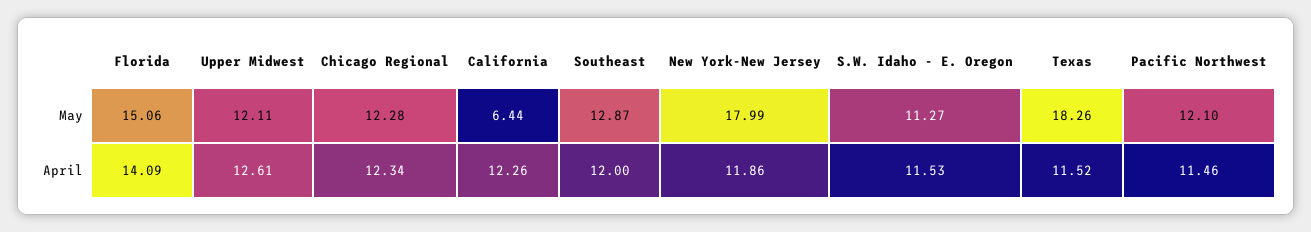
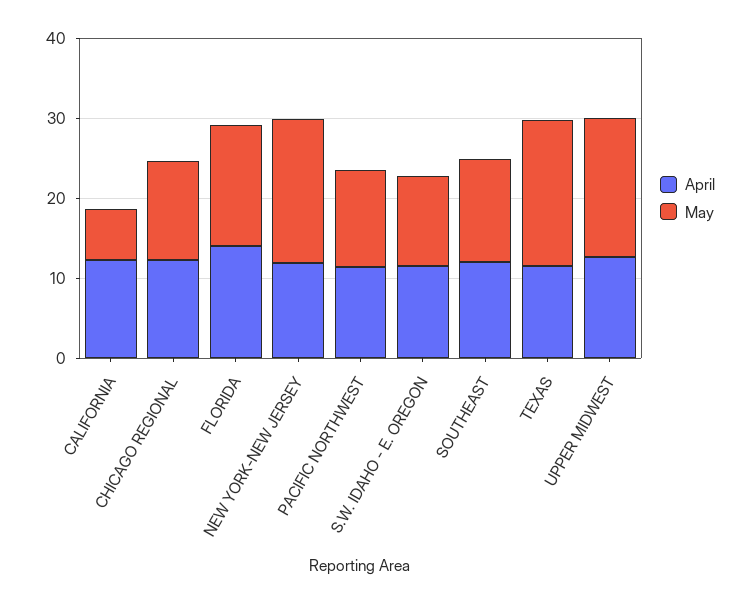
  {
    "May": {
      "Florida": 15.06,
-     "Upper Midwest": 12.11,
+     "Upper Midwest": 18,
      "Chicago Regional": 12.28,
      "California": 6.44,
      "Southeast": 12.87,
      "New York-New Jersey": 17.99,
      "S.W. Idaho - E. Oregon": 11.27,
      "Texas": 18.26,
      "Pacific Northwest": 12.1
    },
    "April": {
      "Florida": 14.09,
      "Upper Midwest": 12.61,
      "Chicago Regional": 12.34,
      "California": 12.26,
      "Southeast": 12,
      "New York-New Jersey": 11.86,
      "S.W. Idaho - E. Oregon": 11.53,
      "Texas": 11.52,
      "Pacific Northwest": 11.46
    }
  }

